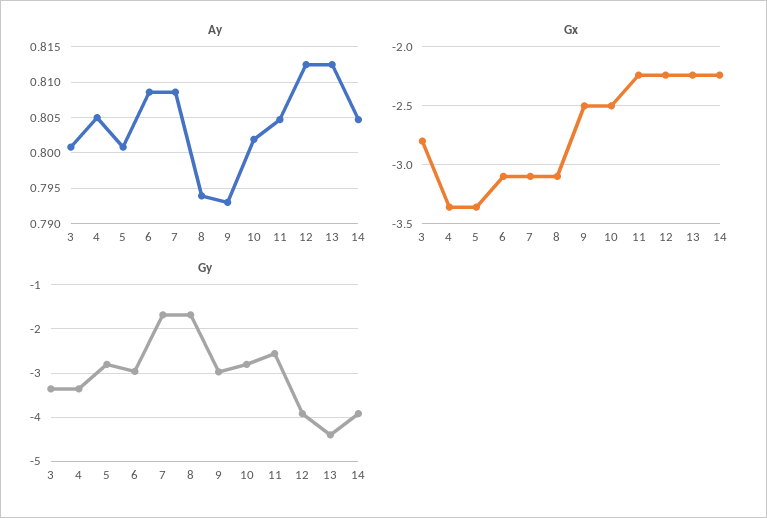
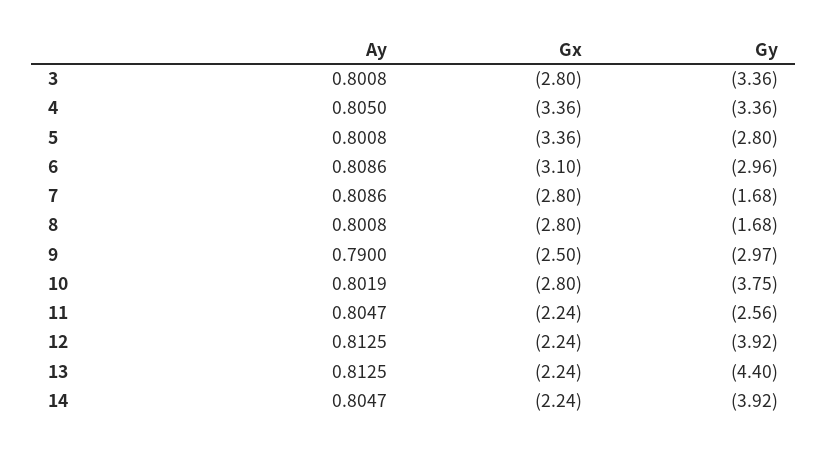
  {
    "Ay": {
      "3": 0.8008,
      "4": 0.805,
      "5": 0.8008,
      "6": 0.8086,
      "7": 0.8086,
-     "8": 0.794,
+     "8": 0.8008,
-     "9": 0.793,
+     "9": 0.79,
      "10": 0.8019,
      "11": 0.8047,
      "12": 0.8125,
      "13": 0.8125,
      "14": 0.8047
    },
    "Gx": {
      "3": -2.8,
      "4": -3.36,
      "5": -3.36,
      "6": -3.1,
-     "7": -3.1,
+     "7": -2.8,
-     "8": -3.1,
+     "8": -2.8,
      "9": -2.5,
-     "10": -2.5,
+     "10": -2.8,
      "11": -2.24,
      "12": -2.24,
      "13": -2.24,
      "14": -2.24
    },
    "Gy": {
      "3": -3.36,
      "4": -3.36,
      "5": -2.8,
      "6": -2.96,
      "7": -1.68,
      "8": -1.68,
      "9": -2.97,
-     "10": -2.8,
+     "10": -3.75,
      "11": -2.56,
      "12": -3.92,
      "13": -4.4,
      "14": -3.92
    }
  }

